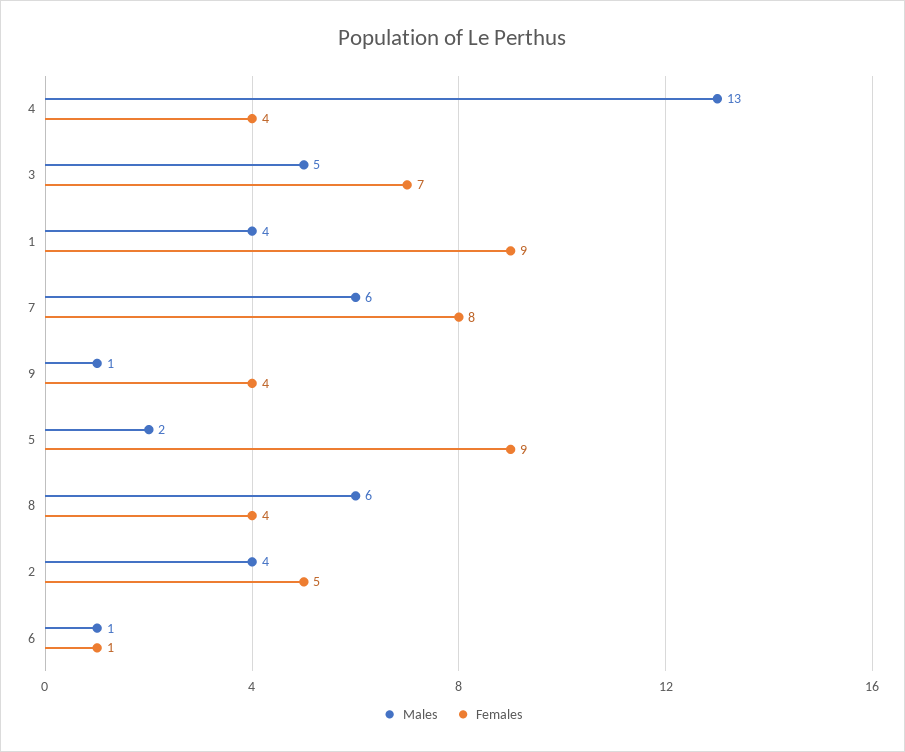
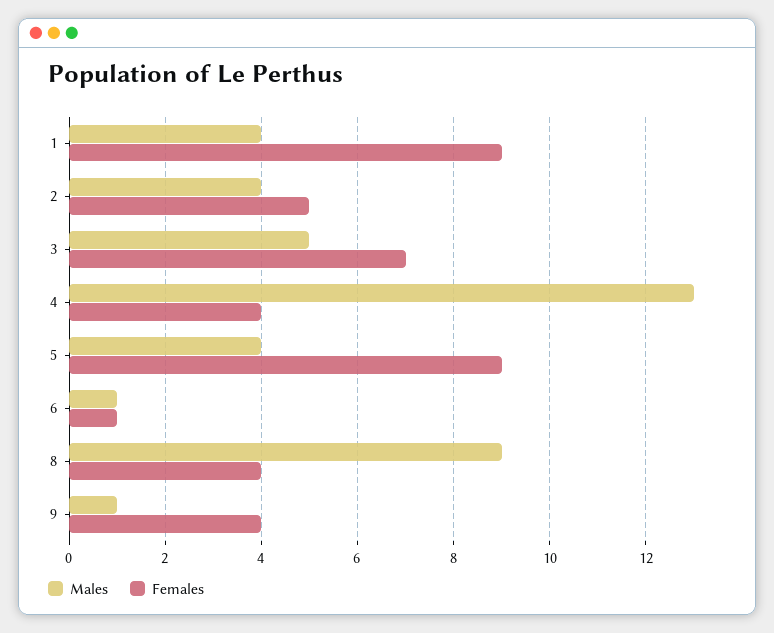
  {
    "Males": {
      "4": 13,
      "3": 5,
      "1": 4,
-     "7": 6,
      "9": 1,
-     "5": 2,
+     "5": 4,
-     "8": 6,
+     "8": 9,
      "2": 4,
      "6": 1
    },
    "Females": {
      "4": 4,
      "3": 7,
      "1": 9,
-     "7": 8,
      "9": 4,
      "5": 9,
      "8": 4,
      "2": 5,
      "6": 1
    }
  }

